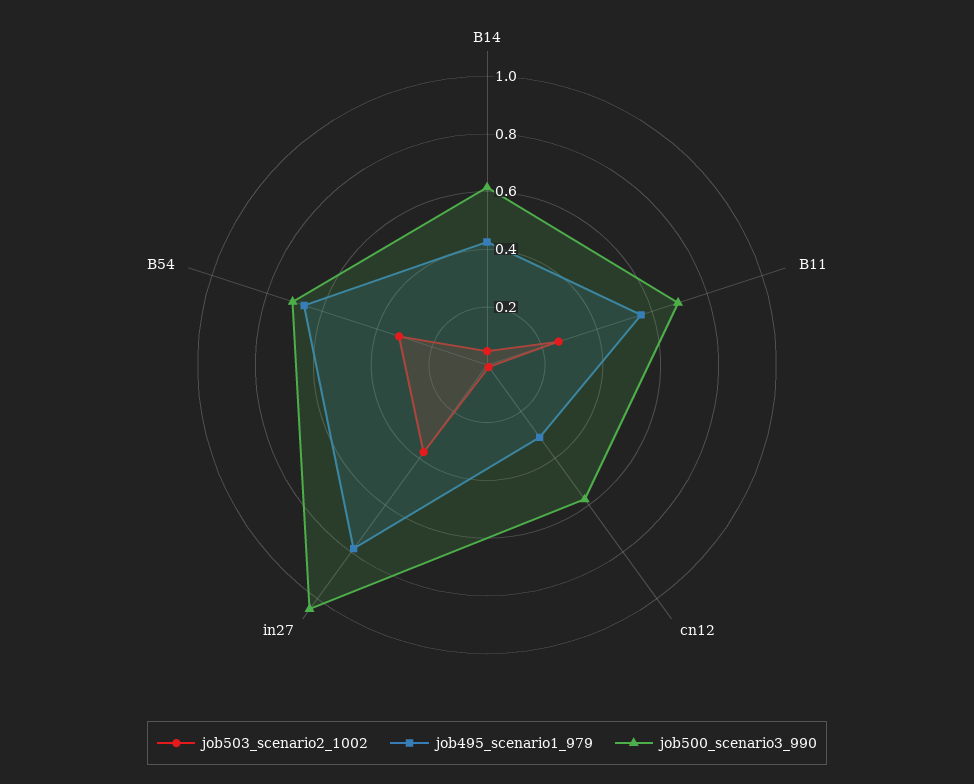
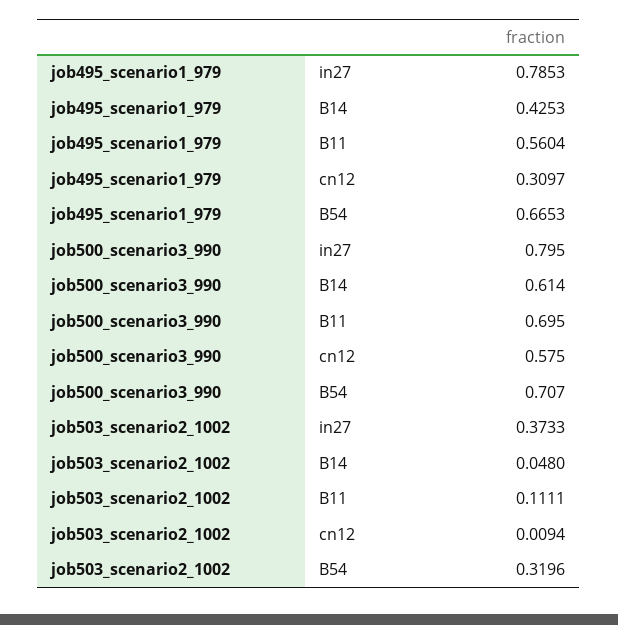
  {
    "job503_scenario2_1002": {
      "B14": 0.048,
-     "B11": 0.25,
+     "B11": 0.1111,
      "cn12": 0.0094,
      "in27": 0.3733,
      "B54": 0.3196
    },
    "job495_scenario1_979": {
      "B14": 0.4253,
      "B11": 0.5604,
      "cn12": 0.3097,
      "in27": 0.7853,
      "B54": 0.6653
    },
    "job500_scenario3_990": {
      "B14": 0.614,
      "B11": 0.695,
      "cn12": 0.575,
-     "in27": 1.05,
+     "in27": 0.795,
      "B54": 0.707
    }
  }

